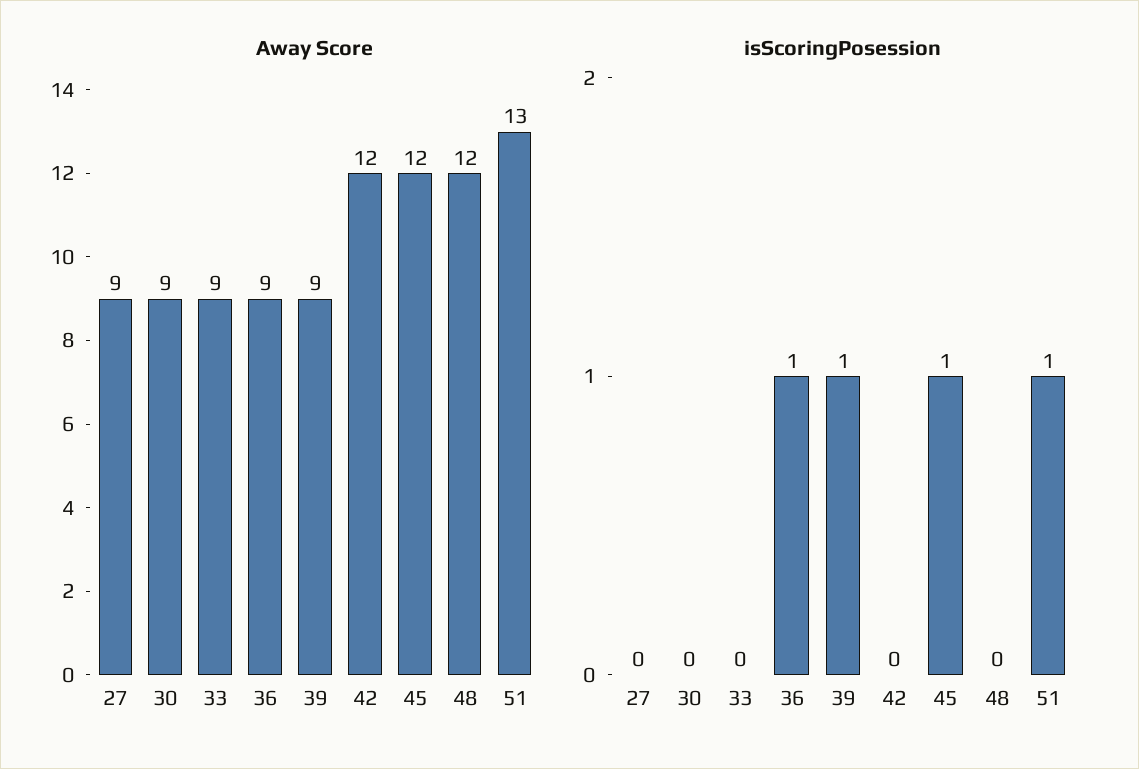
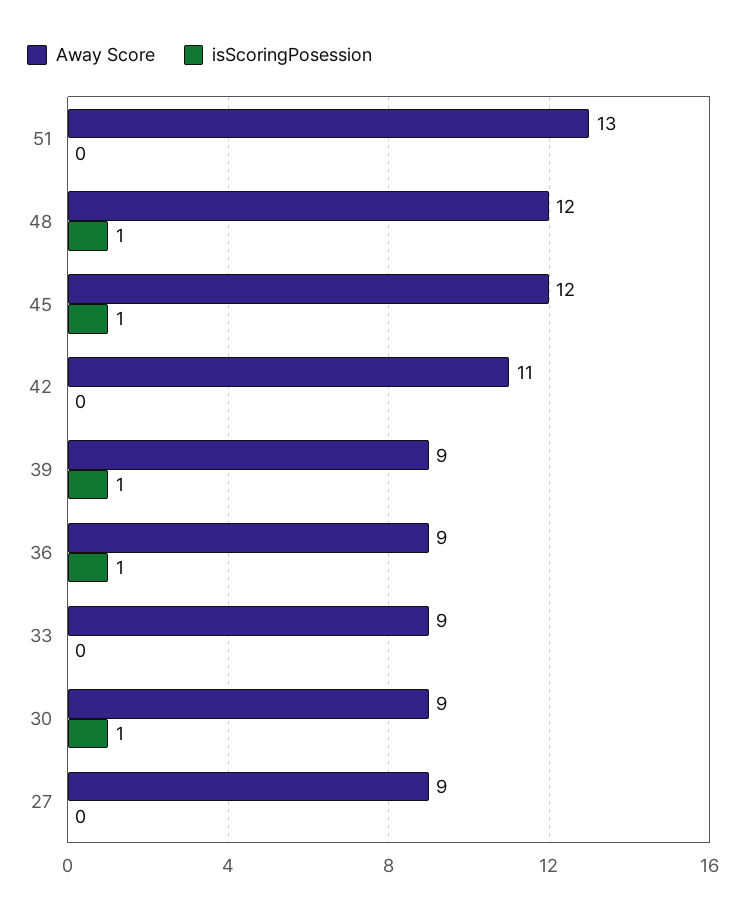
  {
    "Away Score": {
      "27": 9,
      "30": 9,
      "33": 9,
      "36": 9,
      "39": 9,
-     "42": 12,
+     "42": 11,
      "45": 12,
      "48": 12,
      "51": 13
    },
    "isScoringPosession": {
      "27": 0,
-     "30": 0,
+     "30": 1,
      "33": 0,
      "36": 1,
      "39": 1,
      "42": 0,
      "45": 1,
-     "48": 0,
+     "48": 1,
-     "51": 1
+     "51": 0
    }
  }

